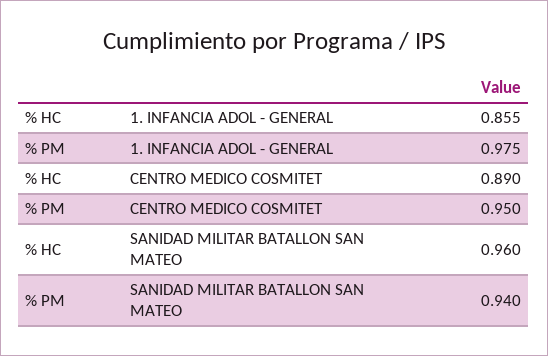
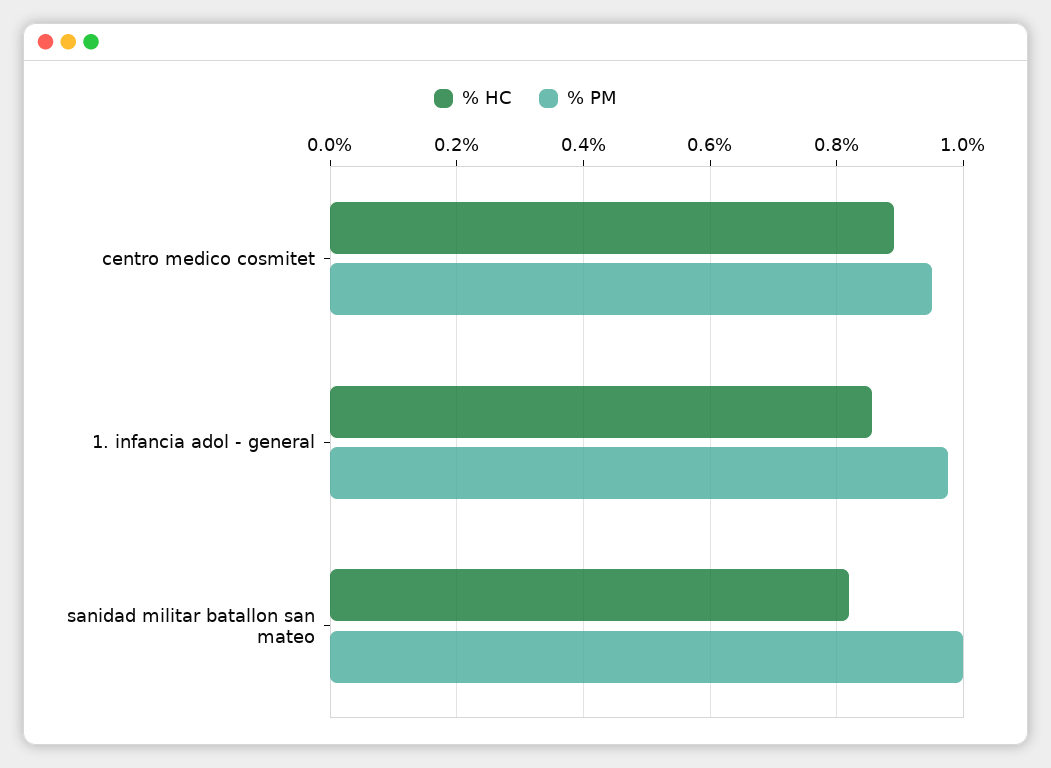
  {
    "% HC": {
      "1. INFANCIA ADOL - GENERAL": 0.855,
      "CENTRO MEDICO COSMITET": 0.89,
-     "SANIDAD MILITAR BATALLON SAN MATEO": 0.96
+     "SANIDAD MILITAR BATALLON SAN MATEO": 0.82
    },
    "% PM": {
      "1. INFANCIA ADOL - GENERAL": 0.975,
      "CENTRO MEDICO COSMITET": 0.95,
-     "SANIDAD MILITAR BATALLON SAN MATEO": 0.94
+     "SANIDAD MILITAR BATALLON SAN MATEO": 1
    }
  }

